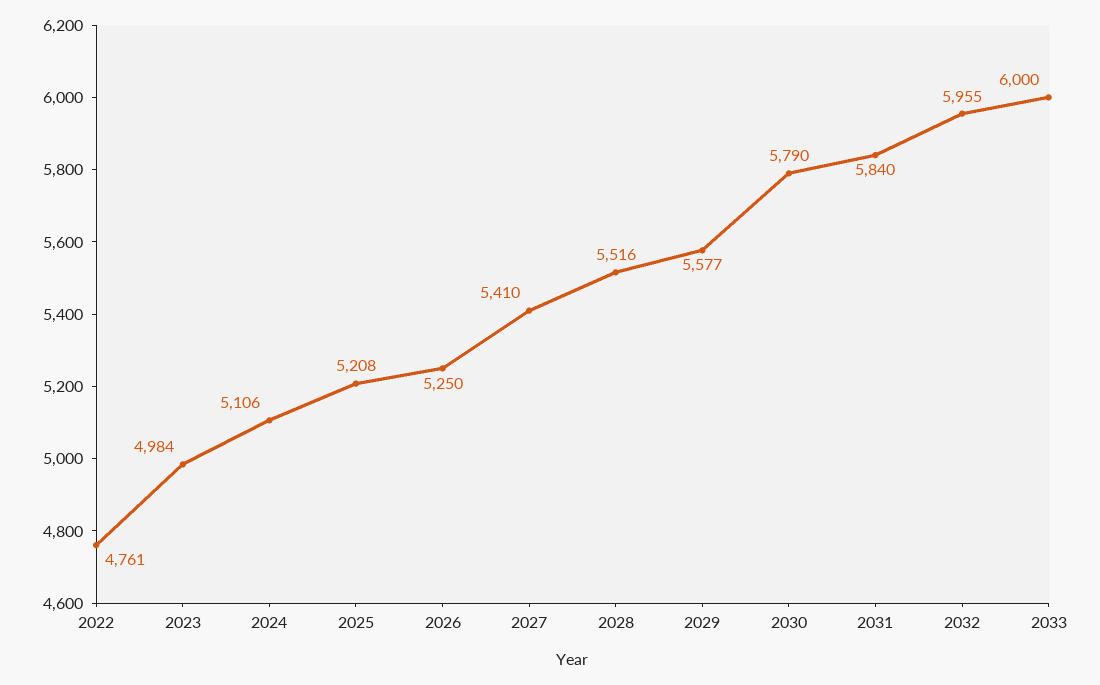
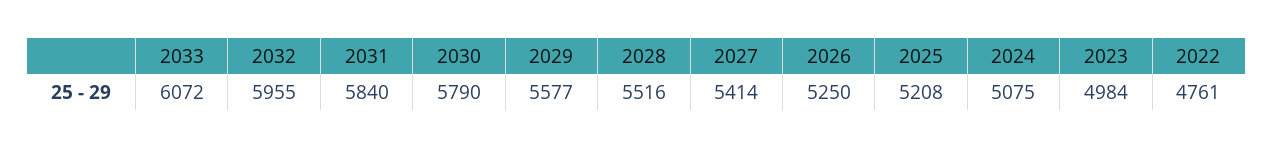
  {
    "2022": 4761,
    "2023": 4984,
-   "2024": 5106,
+   "2024": 5075,
    "2025": 5208,
    "2026": 5250,
-   "2027": 5410,
+   "2027": 5414,
    "2028": 5516,
    "2029": 5577,
    "2030": 5790,
    "2031": 5840,
    "2032": 5955,
-   "2033": 6000
+   "2033": 6072
  }

